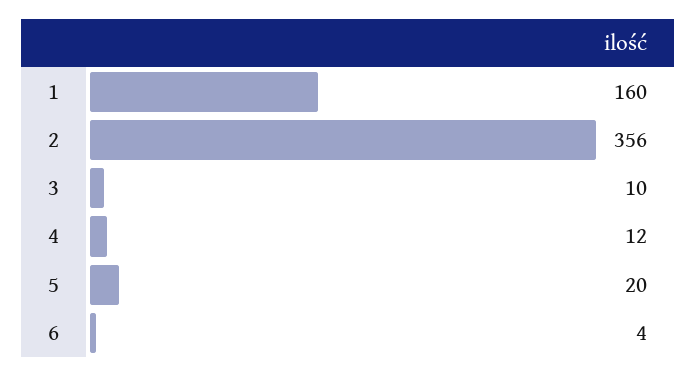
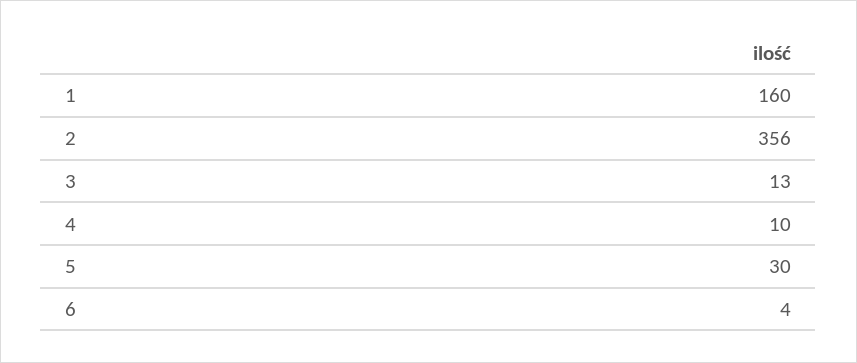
  {
    "1": 160,
    "2": 356,
-   "3": 10,
+   "3": 13,
-   "4": 12,
+   "4": 10,
-   "5": 20,
+   "5": 30,
    "6": 4
  }

